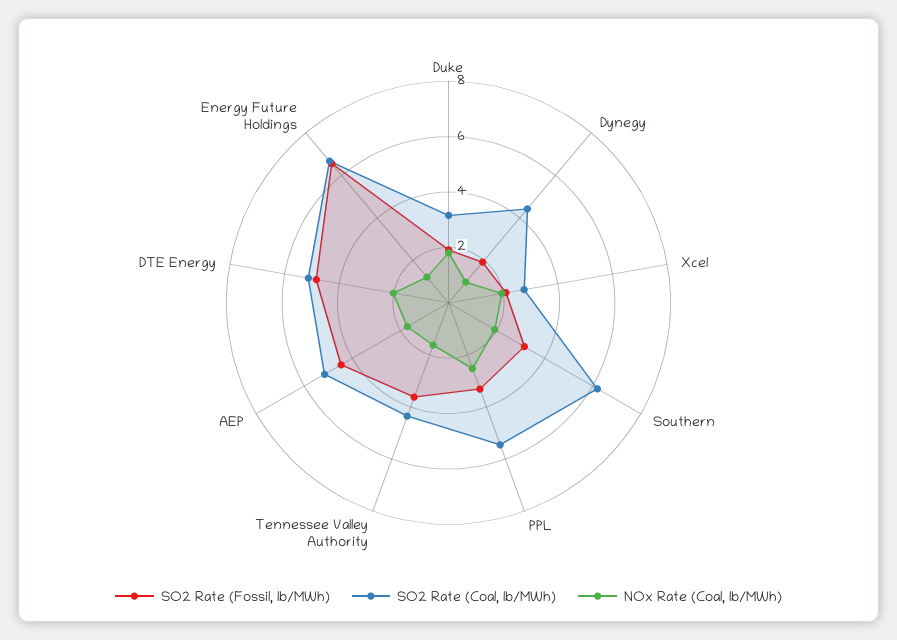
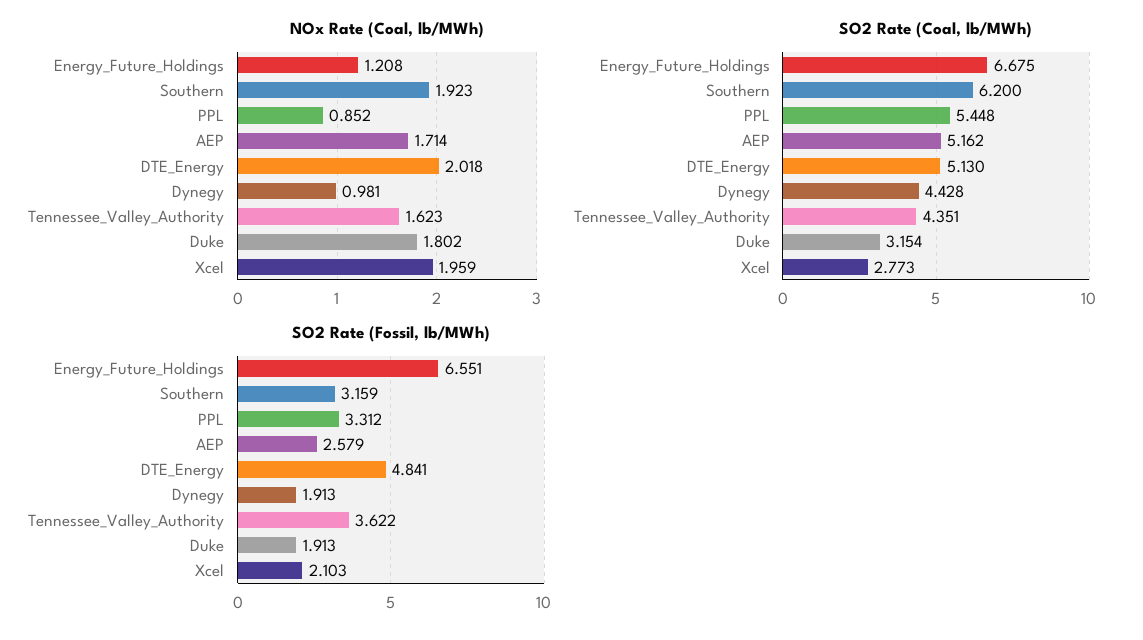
  {
    "SO2 Rate (Fossil, lb/MWh)": {
      "Duke": 1.913,
      "Dynegy": 1.913,
      "Xcel": 2.103,
      "Southern": 3.159,
      "PPL": 3.312,
      "Tennessee Valley Authority": 3.622,
-     "AEP": 4.5,
+     "AEP": 2.579,
      "DTE Energy": 4.841,
      "Energy Future Holdings": 6.551
    },
    "SO2 Rate (Coal, lb/MWh)": {
      "Duke": 3.154,
      "Dynegy": 4.428,
      "Xcel": 2.773,
      "Southern": 6.2,
      "PPL": 5.448,
      "Tennessee Valley Authority": 4.351,
      "AEP": 5.162,
      "DTE Energy": 5.13,
      "Energy Future Holdings": 6.675
    },
    "NOx Rate (Coal, lb/MWh)": {
      "Duke": 1.802,
      "Dynegy": 0.981,
      "Xcel": 1.959,
      "Southern": 1.923,
-     "PPL": 2.5,
+     "PPL": 0.852,
      "Tennessee Valley Authority": 1.623,
      "AEP": 1.714,
      "DTE Energy": 2.018,
      "Energy Future Holdings": 1.208
    }
  }

